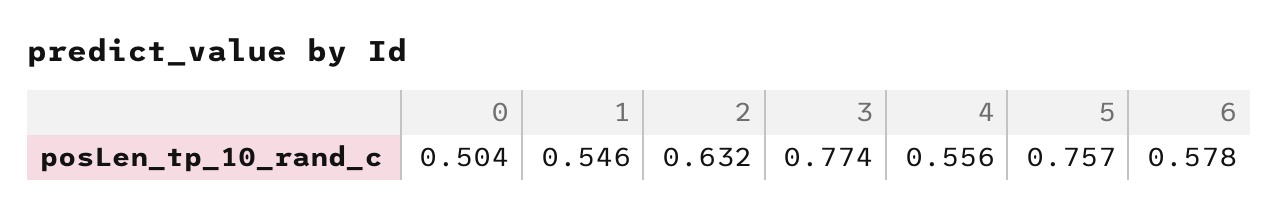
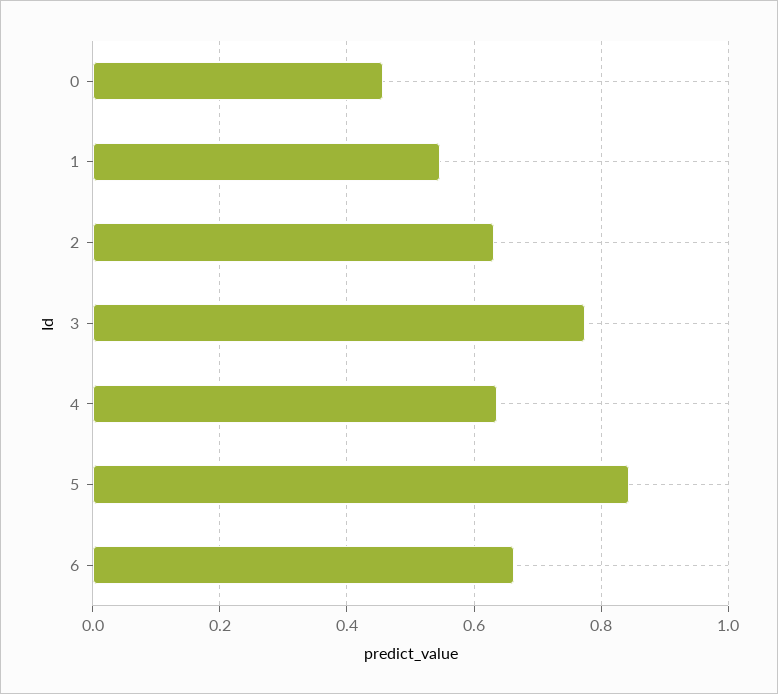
  {
-   "0": 0.504,
+   "0": 0.46,
    "1": 0.546,
    "2": 0.632,
    "3": 0.774,
-   "4": 0.556,
+   "4": 0.64,
-   "5": 0.757,
+   "5": 0.84,
-   "6": 0.578
+   "6": 0.66
  }

